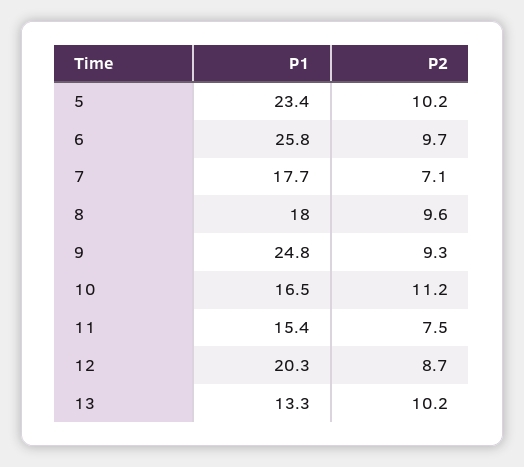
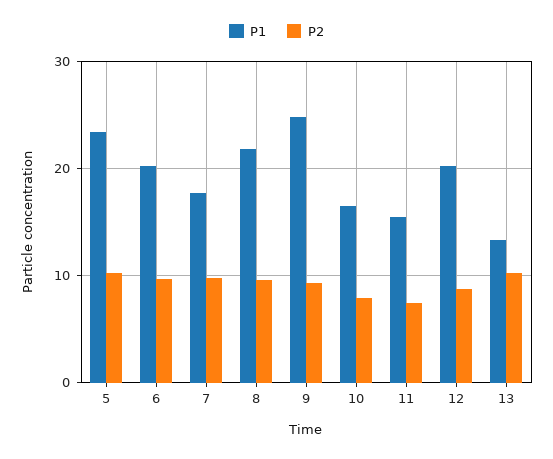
  {
    "P1": {
      "5": 23.4,
-     "6": 25.8,
+     "6": 20,
      "7": 17.7,
-     "8": 18,
+     "8": 22,
      "9": 24.8,
      "10": 16.5,
      "11": 15.4,
      "12": 20.3,
      "13": 13.3
    },
    "P2": {
      "5": 10.2,
      "6": 9.7,
-     "7": 7.1,
+     "7": 10,
      "8": 9.6,
      "9": 9.3,
-     "10": 11.2,
+     "10": 8,
      "11": 7.5,
      "12": 8.7,
      "13": 10.2
    }
  }

